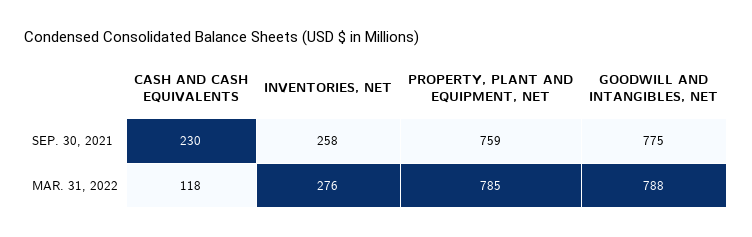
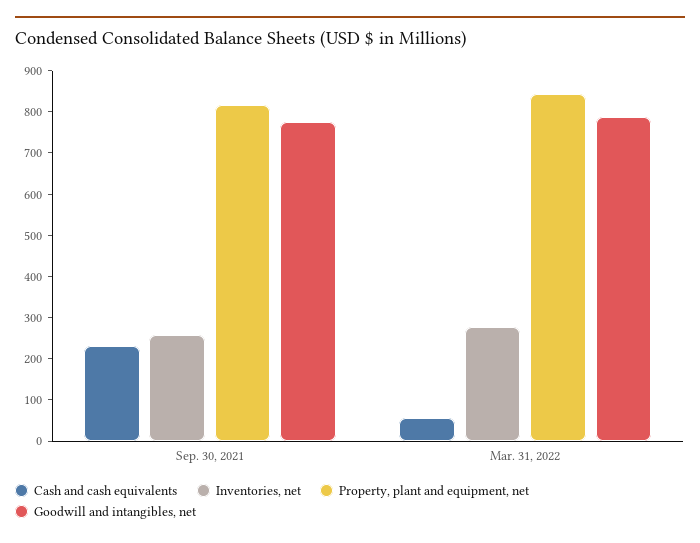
  {
    "CASH AND CASH EQUIVALENTS": {
      "SEP. 30, 2021": 230,
-     "MAR. 31, 2022": 118
+     "MAR. 31, 2022": 60
    },
    "INVENTORIES, NET": {
      "SEP. 30, 2021": 258,
      "MAR. 31, 2022": 276
    },
    "PROPERTY, PLANT AND EQUIPMENT, NET": {
-     "SEP. 30, 2021": 759,
+     "SEP. 30, 2021": 820,
-     "MAR. 31, 2022": 785
+     "MAR. 31, 2022": 840
    },
    "GOODWILL AND INTANGIBLES, NET": {
      "SEP. 30, 2021": 775,
      "MAR. 31, 2022": 788
    }
  }

